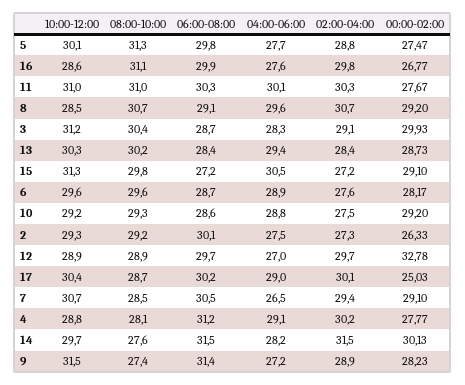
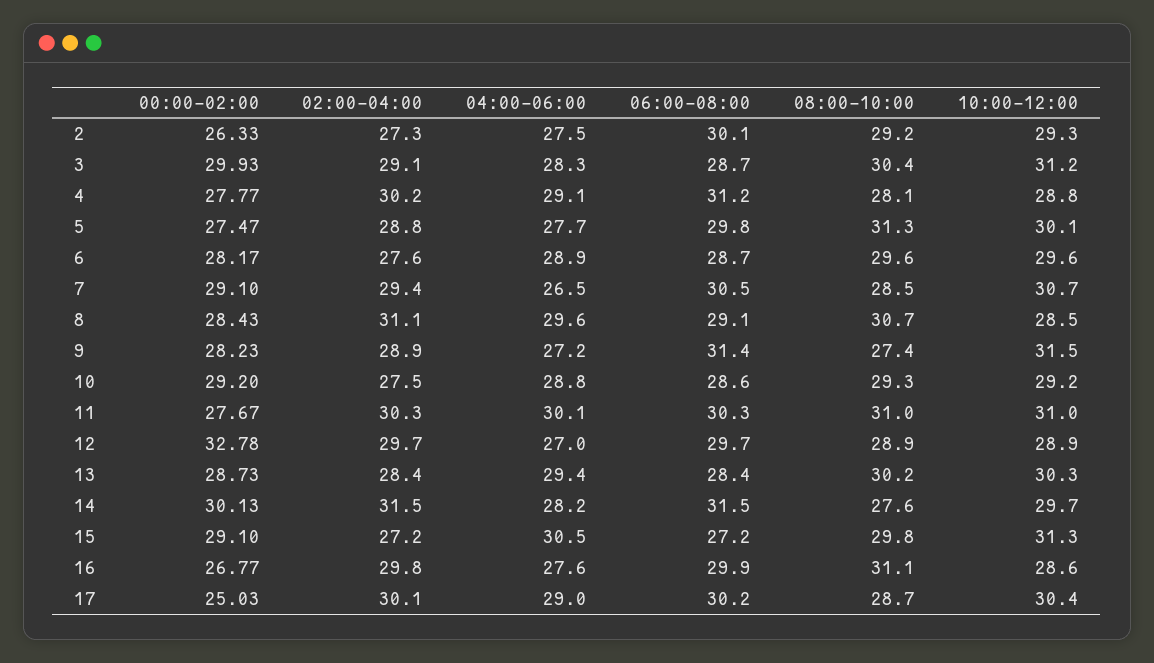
  {
    "10:00-12:00": {
      "5": 30.1,
      "16": 28.6,
      "11": 31,
      "8": 28.5,
      "3": 31.2,
      "13": 30.3,
      "15": 31.3,
      "6": 29.6,
      "10": 29.2,
      "2": 29.3,
      "12": 28.9,
      "17": 30.4,
      "7": 30.7,
      "4": 28.8,
      "14": 29.7,
      "9": 31.5
    },
    "08:00-10:00": {
      "5": 31.3,
      "16": 31.1,
      "11": 31,
      "8": 30.7,
      "3": 30.4,
      "13": 30.2,
      "15": 29.8,
      "6": 29.6,
      "10": 29.3,
      "2": 29.2,
      "12": 28.9,
      "17": 28.7,
      "7": 28.5,
      "4": 28.1,
      "14": 27.6,
      "9": 27.4
    },
    "06:00-08:00": {
      "5": 29.8,
      "16": 29.9,
      "11": 30.3,
      "8": 29.1,
      "3": 28.7,
      "13": 28.4,
      "15": 27.2,
      "6": 28.7,
      "10": 28.6,
      "2": 30.1,
      "12": 29.7,
      "17": 30.2,
      "7": 30.5,
      "4": 31.2,
      "14": 31.5,
      "9": 31.4
    },
    "04:00-06:00": {
      "5": 27.7,
      "16": 27.6,
      "11": 30.1,
      "8": 29.6,
      "3": 28.3,
      "13": 29.4,
      "15": 30.5,
      "6": 28.9,
      "10": 28.8,
      "2": 27.5,
      "12": 27,
      "17": 29,
      "7": 26.5,
      "4": 29.1,
      "14": 28.2,
      "9": 27.2
    },
    "02:00-04:00": {
      "5": 28.8,
      "16": 29.8,
      "11": 30.3,
-     "8": 30.7,
+     "8": 31.1,
      "3": 29.1,
      "13": 28.4,
      "15": 27.2,
      "6": 27.6,
      "10": 27.5,
      "2": 27.3,
      "12": 29.7,
      "17": 30.1,
      "7": 29.4,
      "4": 30.2,
      "14": 31.5,
      "9": 28.9
    },
    "00:00-02:00": {
      "5": 27.47,
      "16": 26.77,
      "11": 27.67,
-     "8": 29.2,
+     "8": 28.43,
      "3": 29.93,
      "13": 28.73,
      "15": 29.1,
      "6": 28.17,
      "10": 29.2,
      "2": 26.33,
      "12": 32.78,
      "17": 25.03,
      "7": 29.1,
      "4": 27.77,
      "14": 30.13,
      "9": 28.23
    }
  }

